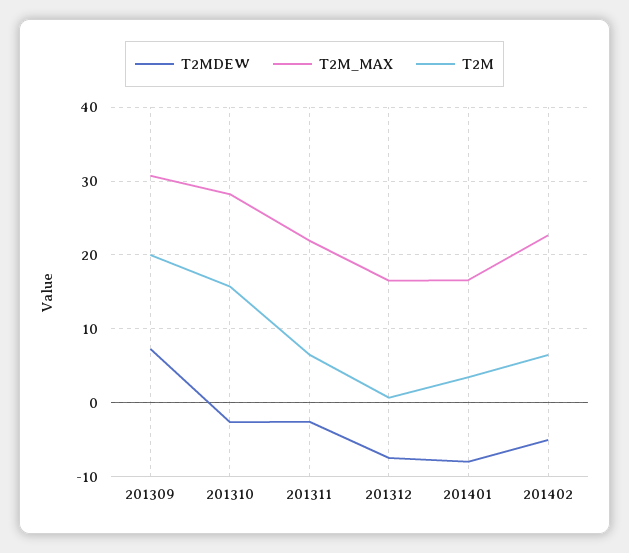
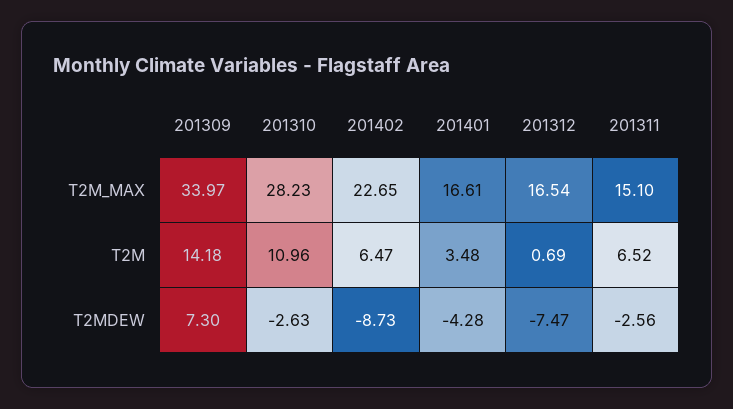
  {
    "T2MDEW": {
      "201309": 7.3,
      "201310": -2.63,
      "201311": -2.56,
      "201312": -7.47,
-     "201401": -8,
+     "201401": -4.28,
-     "201402": -5
+     "201402": -8.73
    },
    "T2M_MAX": {
-     "201309": 31,
+     "201309": 33.97,
      "201310": 28.23,
-     "201311": 22,
+     "201311": 15.1,
      "201312": 16.54,
      "201401": 16.61,
      "201402": 22.65
    },
    "T2M": {
-     "201309": 20,
+     "201309": 14.18,
-     "201310": 16,
+     "201310": 10.96,
      "201311": 6.52,
      "201312": 0.69,
      "201401": 3.48,
      "201402": 6.47
    }
  }

